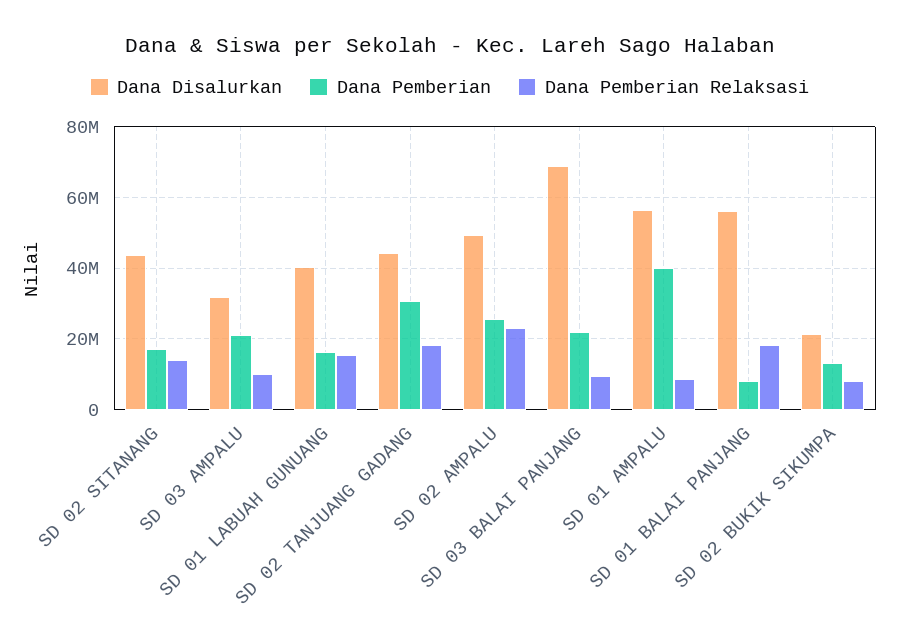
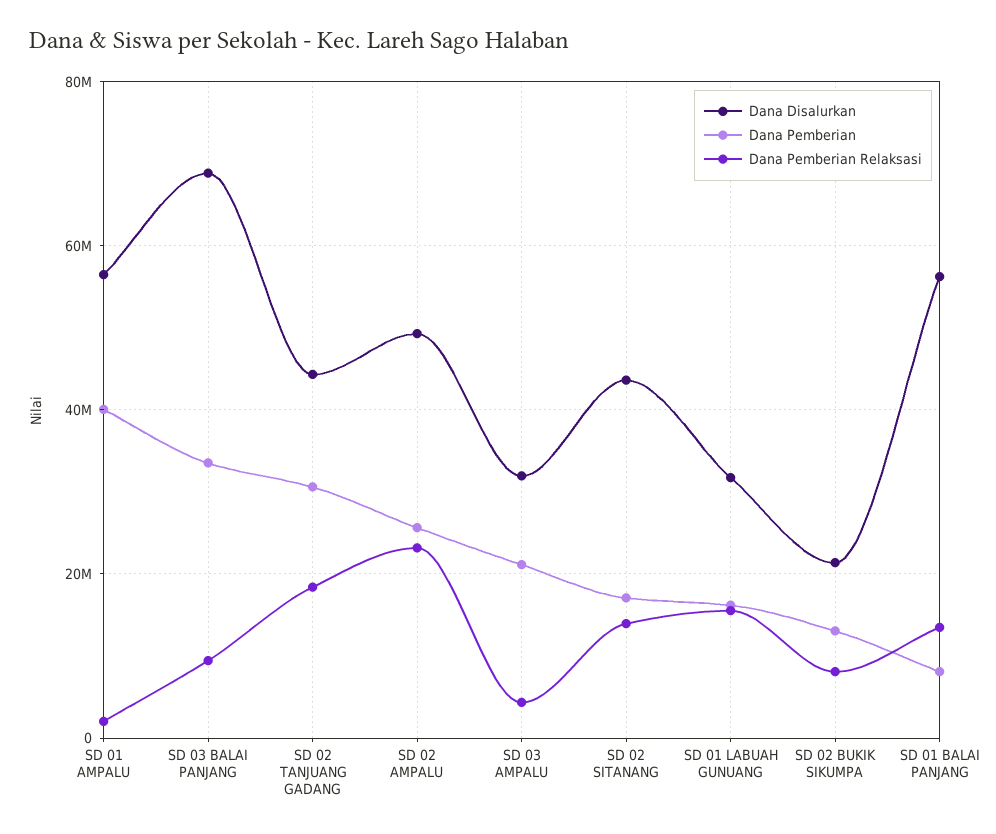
  {
    "Dana Disalurkan": {
      "SD 02 SITANANG": 44000000,
      "SD 03 AMPALU": 32000000,
-     "SD 01 LABUAH GUNUANG": 40000000,
+     "SD 01 LABUAH GUNUANG": 32000000,
      "SD 02 TANJUANG GADANG": 44000000,
      "SD 02 AMPALU": 50000000,
      "SD 03 BALAI PANJANG": 68000000,
      "SD 01 AMPALU": 56000000,
      "SD 01 BALAI PANJANG": 56000000,
      "SD 02 BUKIK SIKUMPA": 22000000
    },
    "Dana Pemberian": {
      "SD 02 SITANANG": 18000000,
      "SD 03 AMPALU": 22000000,
      "SD 01 LABUAH GUNUANG": 16000000,
      "SD 02 TANJUANG GADANG": 30000000,
      "SD 02 AMPALU": 26000000,
-     "SD 03 BALAI PANJANG": 22000000,
+     "SD 03 BALAI PANJANG": 34000000,
      "SD 01 AMPALU": 40000000,
      "SD 01 BALAI PANJANG": 8000000,
      "SD 02 BUKIK SIKUMPA": 14000000
    },
    "Dana Pemberian Relaksasi": {
      "SD 02 SITANANG": 14000000,
-     "SD 03 AMPALU": 10000000,
+     "SD 03 AMPALU": 4000000,
      "SD 01 LABUAH GUNUANG": 16000000,
      "SD 02 TANJUANG GADANG": 18000000,
      "SD 02 AMPALU": 24000000,
      "SD 03 BALAI PANJANG": 10000000,
-     "SD 01 AMPALU": 8000000,
+     "SD 01 AMPALU": 2000000,
-     "SD 01 BALAI PANJANG": 18000000,
+     "SD 01 BALAI PANJANG": 14000000,
      "SD 02 BUKIK SIKUMPA": 8000000
    }
  }

